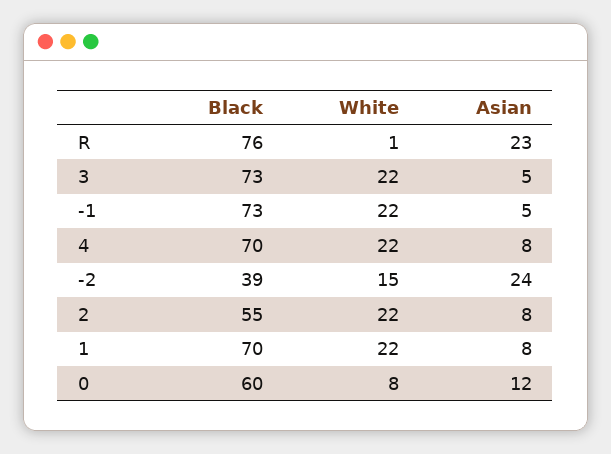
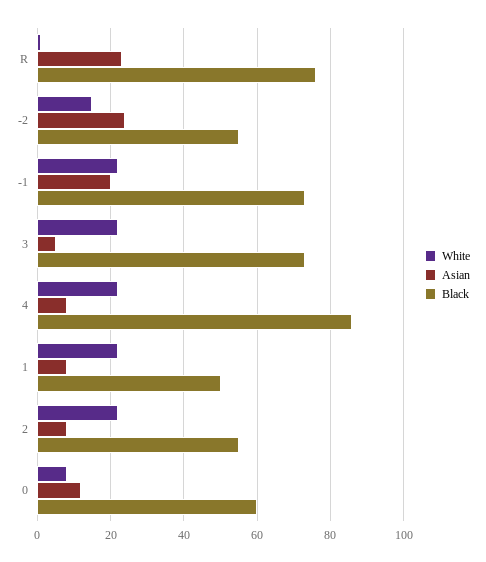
  {
    "Black": {
      "R": 76,
      "3": 73,
      "-1": 73,
-     "4": 70,
+     "4": 85,
-     "-2": 39,
+     "-2": 55,
      "2": 55,
-     "1": 70,
+     "1": 50,
      "0": 60
    },
    "White": {
      "R": 1,
      "3": 22,
      "-1": 22,
      "4": 22,
      "-2": 15,
      "2": 22,
      "1": 22,
      "0": 8
    },
    "Asian": {
      "R": 23,
      "3": 5,
-     "-1": 5,
+     "-1": 20,
      "4": 8,
      "-2": 24,
      "2": 8,
      "1": 8,
      "0": 12
    }
  }

